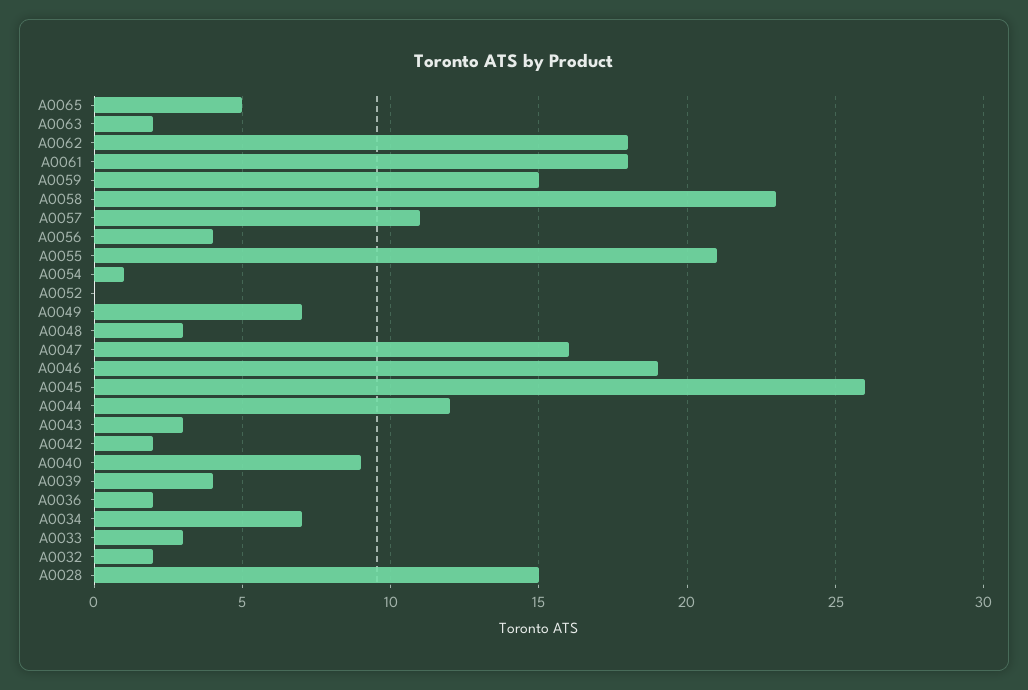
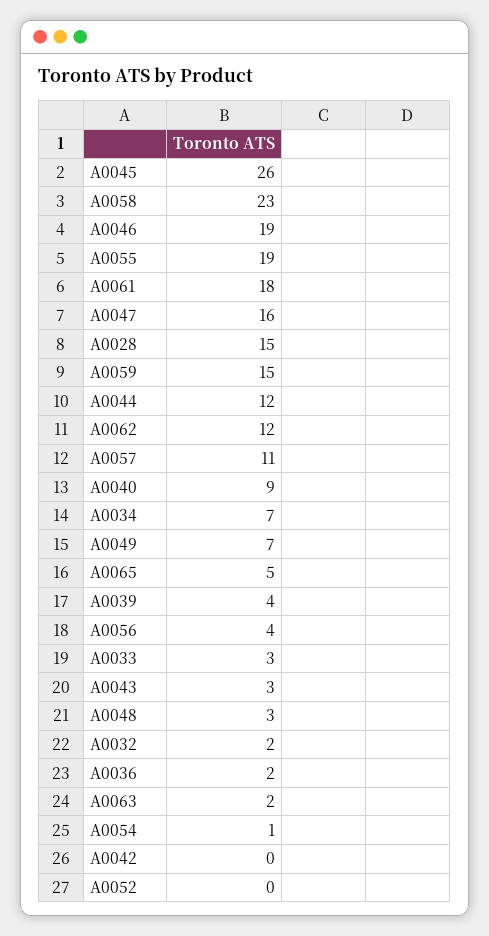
  {
    "A0065": 5,
    "A0063": 2,
-   "A0062": 18,
+   "A0062": 12,
    "A0061": 18,
    "A0059": 15,
    "A0058": 23,
    "A0057": 11,
    "A0056": 4,
-   "A0055": 21,
+   "A0055": 19,
    "A0054": 1,
    "A0052": 0,
    "A0049": 7,
    "A0048": 3,
    "A0047": 16,
    "A0046": 19,
    "A0045": 26,
    "A0044": 12,
    "A0043": 3,
-   "A0042": 2,
+   "A0042": 0,
    "A0040": 9,
    "A0039": 4,
    "A0036": 2,
    "A0034": 7,
    "A0033": 3,
    "A0032": 2,
    "A0028": 15
  }

